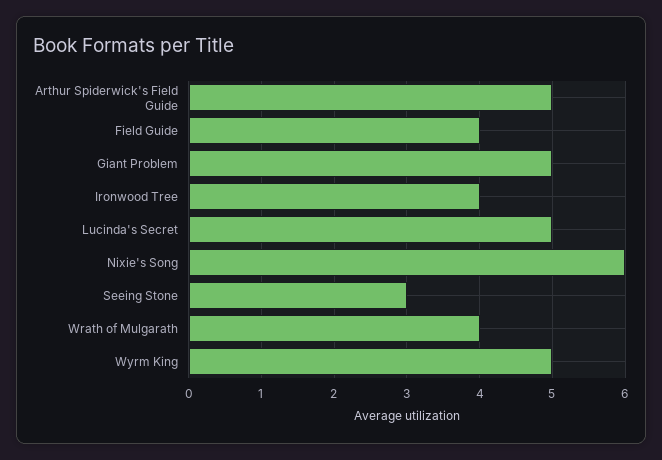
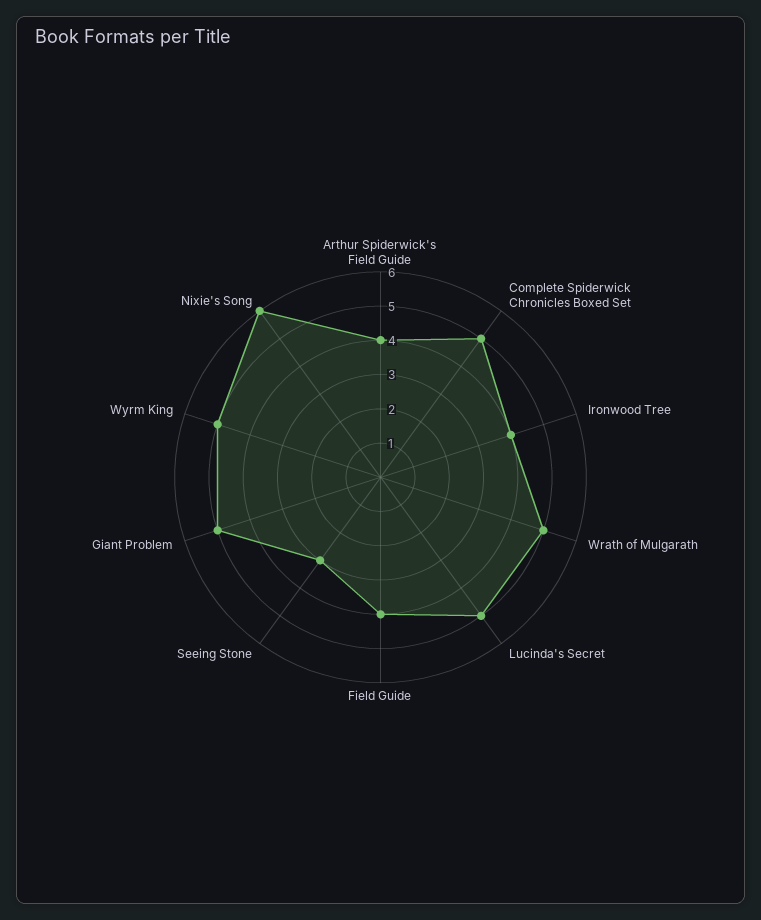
  {
-   "Arthur Spiderwick's Field Guide": 5,
+   "Arthur Spiderwick's Field Guide": 4,
    "Field Guide": 4,
    "Giant Problem": 5,
    "Ironwood Tree": 4,
    "Lucinda's Secret": 5,
    "Nixie's Song": 6,
    "Seeing Stone": 3,
-   "Wrath of Mulgarath": 4,
+   "Wrath of Mulgarath": 5,
-   "Wyrm King": 5
+   "Wyrm King": 5,
+   "Complete Spiderwick Chronicles Boxed Set": 5
  }

